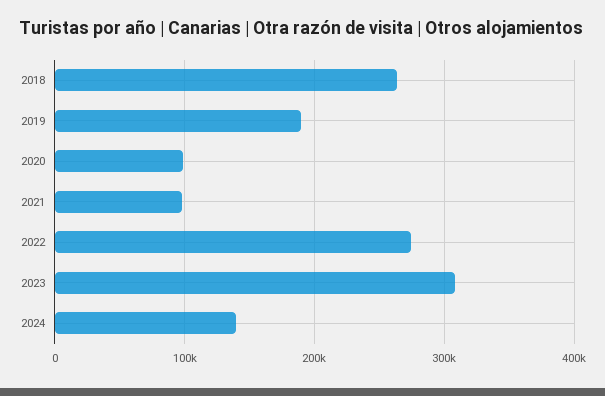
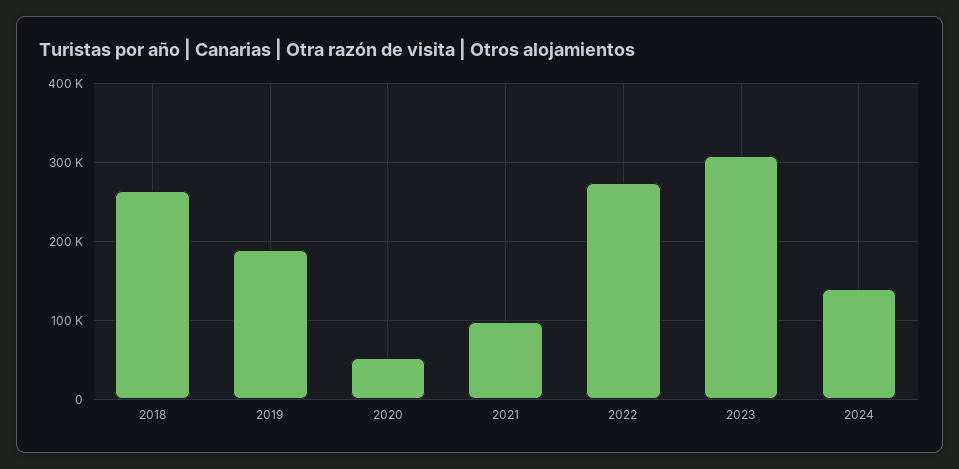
  {
    "2018": 260000,
    "2019": 190000,
-   "2020": 100000,
+   "2020": 50000,
    "2021": 100000,
    "2022": 270000,
    "2023": 310000,
    "2024": 140000
  }

